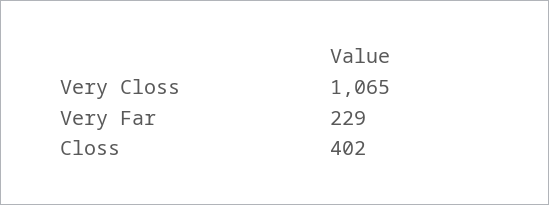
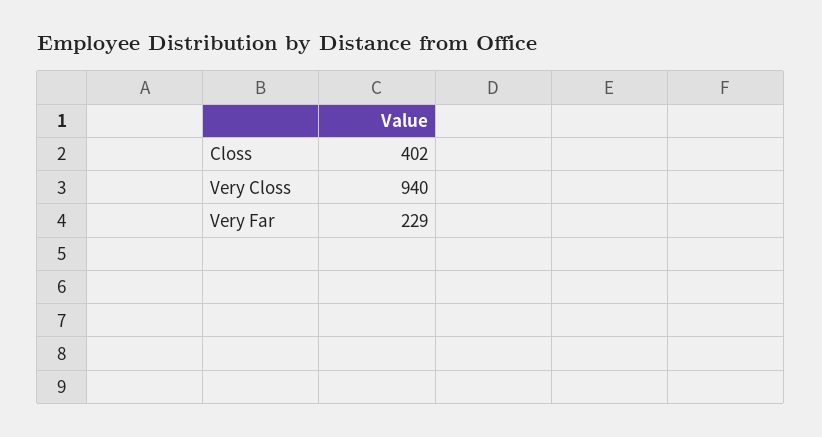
  {
-   "Very Closs": 1065,
+   "Very Closs": 940,
    "Very Far": 229,
    "Closs": 402
  }

